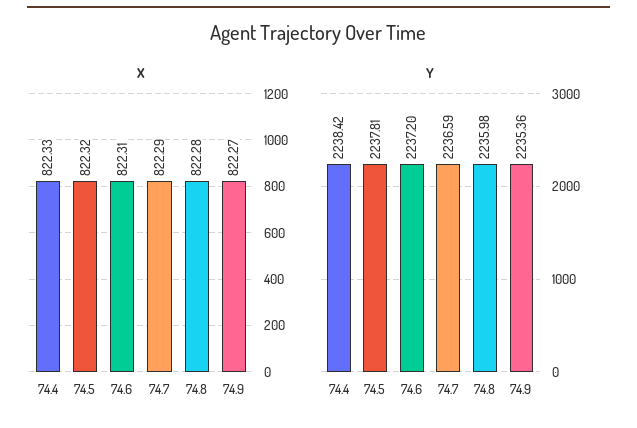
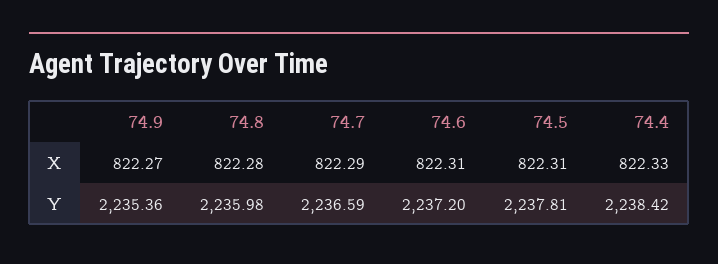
  {
    "X": {
      "74.4": 822.33,
-     "74.5": 822.32,
+     "74.5": 822.31,
      "74.6": 822.31,
      "74.7": 822.29,
      "74.8": 822.28,
      "74.9": 822.27
    },
    "Y": {
      "74.4": 2238.42,
      "74.5": 2237.81,
      "74.6": 2237.2,
      "74.7": 2236.59,
      "74.8": 2235.98,
      "74.9": 2235.36
    }
  }

